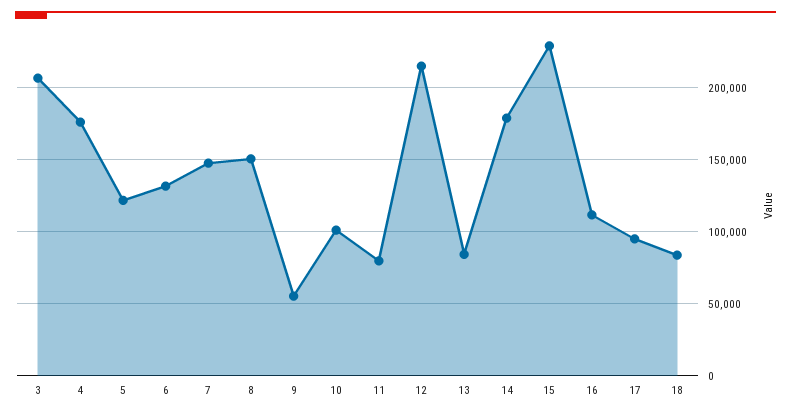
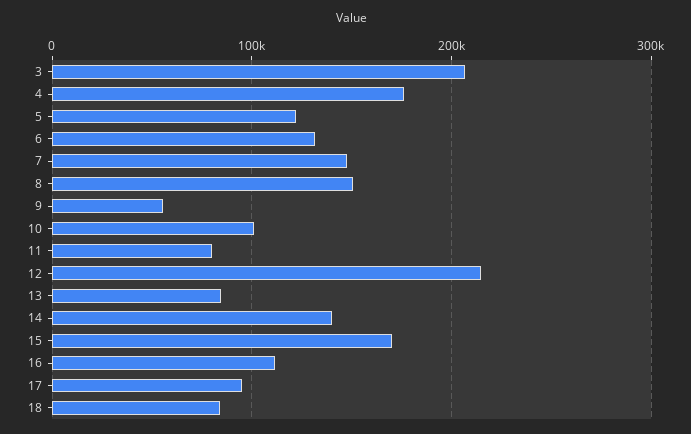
  {
    "3": 205000,
    "4": 175000,
    "5": 120000,
    "6": 130000,
    "7": 150000,
    "8": 150000,
    "9": 55000,
    "10": 100000,
    "11": 80000,
    "12": 215000,
    "13": 85000,
-   "14": 180000,
+   "14": 140000,
-   "15": 230000,
+   "15": 170000,
    "16": 110000,
    "17": 95000,
    "18": 85000
  }

